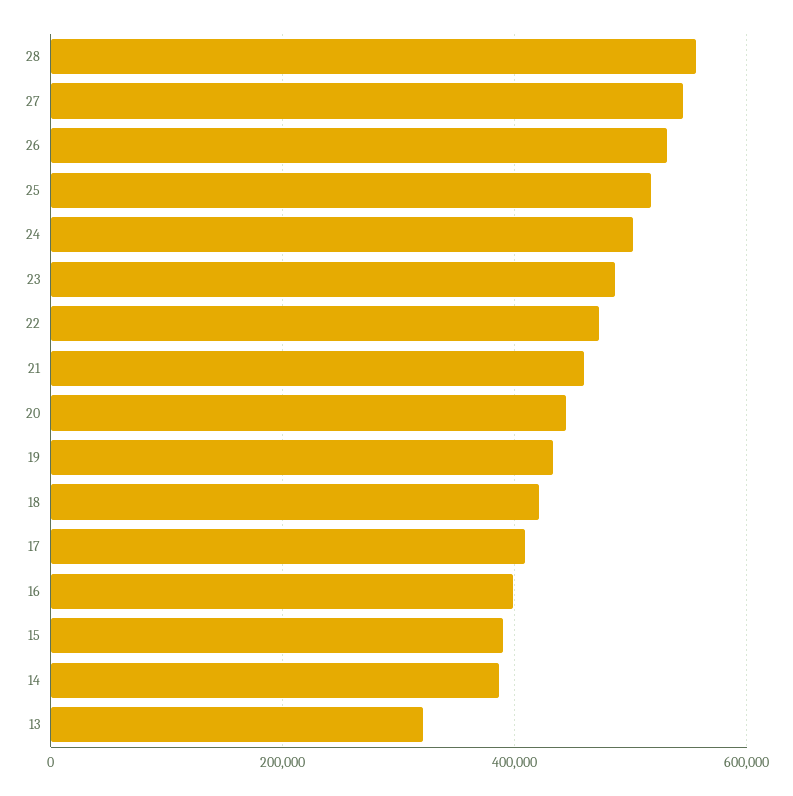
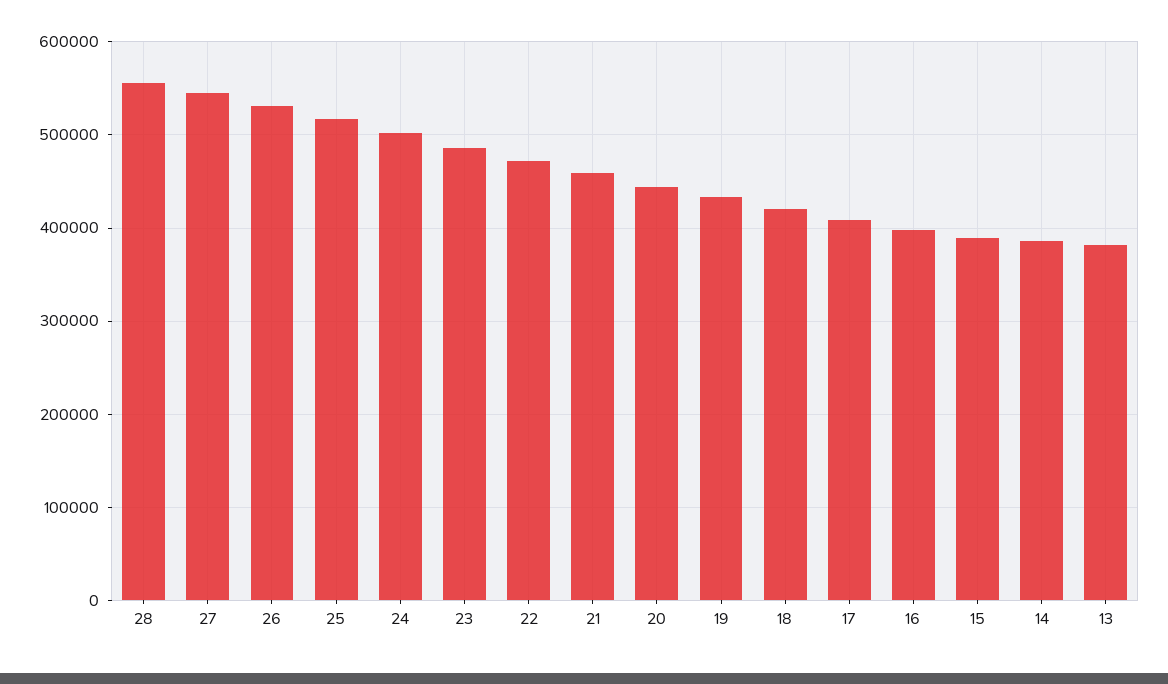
  {
    "28": 560000,
    "27": 540000,
    "26": 530000,
    "25": 520000,
    "24": 500000,
    "23": 490000,
    "22": 470000,
    "21": 460000,
    "20": 440000,
    "19": 430000,
    "18": 420000,
    "17": 410000,
    "16": 400000,
    "15": 390000,
    "14": 390000,
-   "13": 320000
+   "13": 380000
  }

